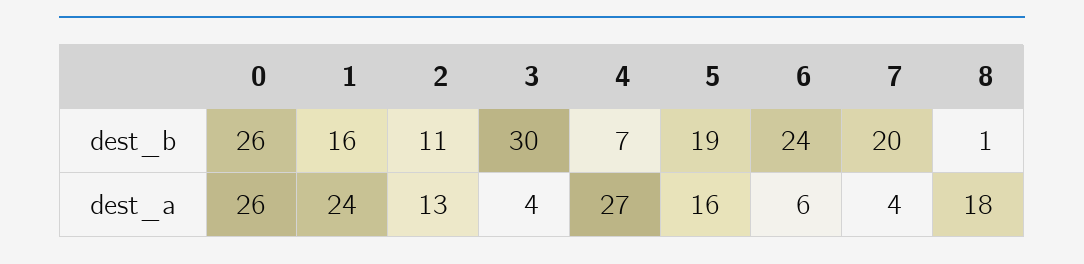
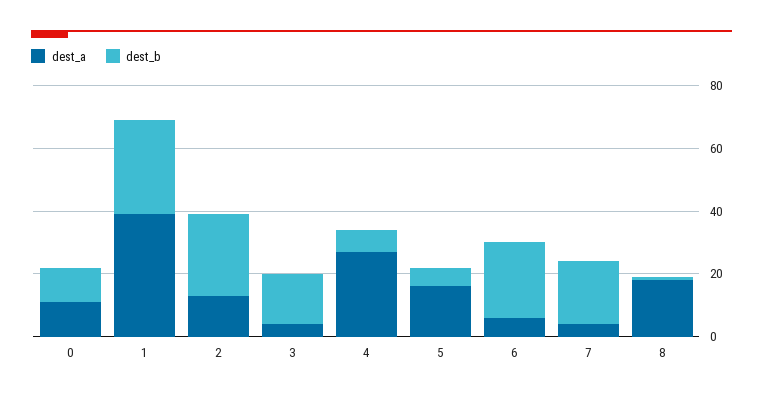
  {
    "dest_b": {
-     "0": 26,
+     "0": 10,
-     "1": 16,
+     "1": 30,
-     "2": 11,
+     "2": 25,
-     "3": 30,
+     "3": 15,
      "4": 7,
-     "5": 19,
+     "5": 5,
      "6": 24,
      "7": 20,
      "8": 1
    },
    "dest_a": {
-     "0": 26,
+     "0": 10,
-     "1": 24,
+     "1": 40,
      "2": 13,
      "3": 4,
      "4": 27,
      "5": 16,
      "6": 6,
      "7": 4,
      "8": 18
    }
  }

